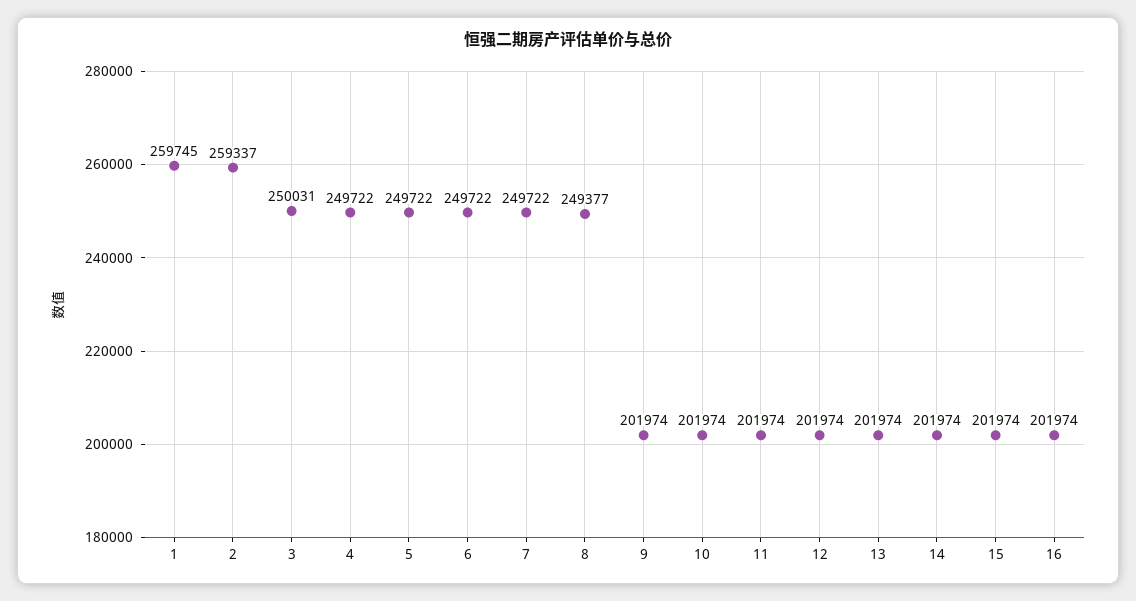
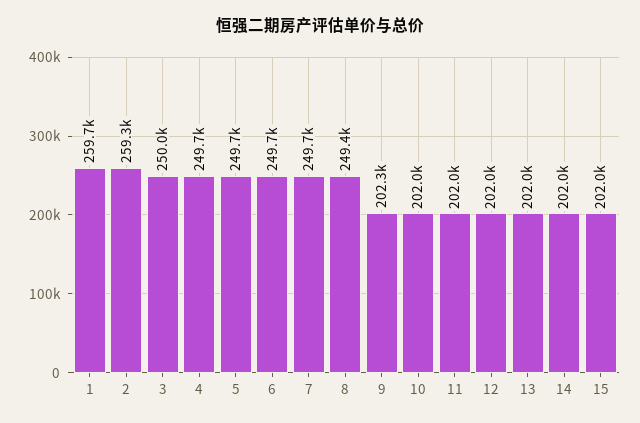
  {
    "1": 259745,
    "2": 259337,
    "3": 250031,
    "4": 249722,
    "5": 249722,
    "6": 249722,
    "7": 249722,
    "8": 249377,
-   "9": 201974,
+   "9": 202300,
    "10": 201974,
    "11": 201974,
    "12": 201974,
    "13": 201974,
    "14": 201974,
-   "15": 201974,
+   "15": 201974
-   "16": 201974
  }

